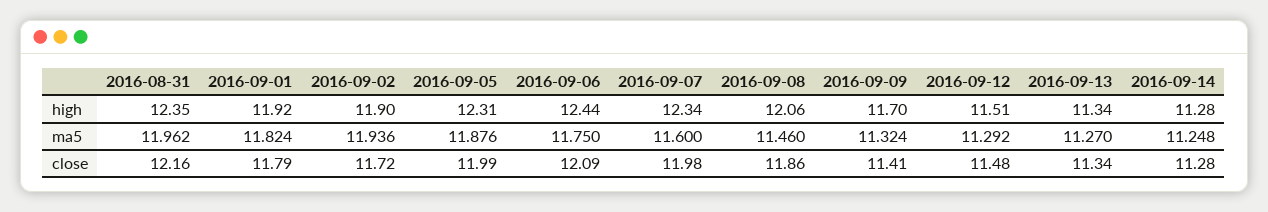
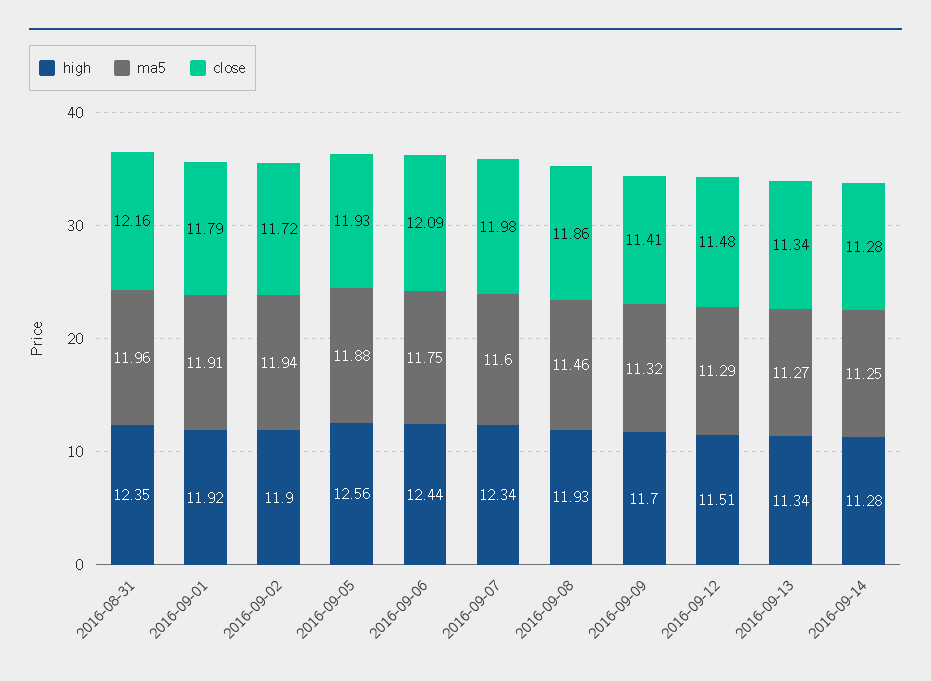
  {
    "high": {
      "2016-08-31": 12.35,
      "2016-09-01": 11.92,
      "2016-09-02": 11.9,
-     "2016-09-05": 12.31,
+     "2016-09-05": 12.56,
      "2016-09-06": 12.44,
      "2016-09-07": 12.34,
-     "2016-09-08": 12.06,
+     "2016-09-08": 11.93,
      "2016-09-09": 11.7,
      "2016-09-12": 11.51,
      "2016-09-13": 11.34,
      "2016-09-14": 11.28
    },
    "ma5": {
      "2016-08-31": 11.962,
-     "2016-09-01": 11.824,
+     "2016-09-01": 11.91,
      "2016-09-02": 11.936,
      "2016-09-05": 11.876,
      "2016-09-06": 11.75,
      "2016-09-07": 11.6,
      "2016-09-08": 11.46,
      "2016-09-09": 11.324,
      "2016-09-12": 11.292,
      "2016-09-13": 11.27,
      "2016-09-14": 11.248
    },
    "close": {
      "2016-08-31": 12.16,
      "2016-09-01": 11.79,
      "2016-09-02": 11.72,
-     "2016-09-05": 11.99,
+     "2016-09-05": 11.93,
      "2016-09-06": 12.09,
      "2016-09-07": 11.98,
      "2016-09-08": 11.86,
      "2016-09-09": 11.41,
      "2016-09-12": 11.48,
      "2016-09-13": 11.34,
      "2016-09-14": 11.28
    }
  }

